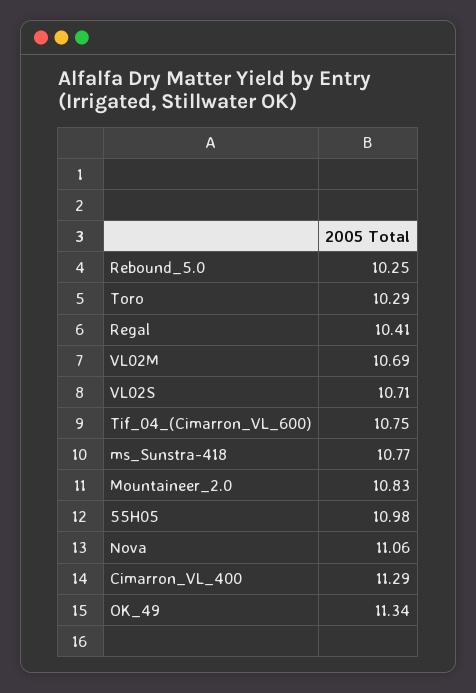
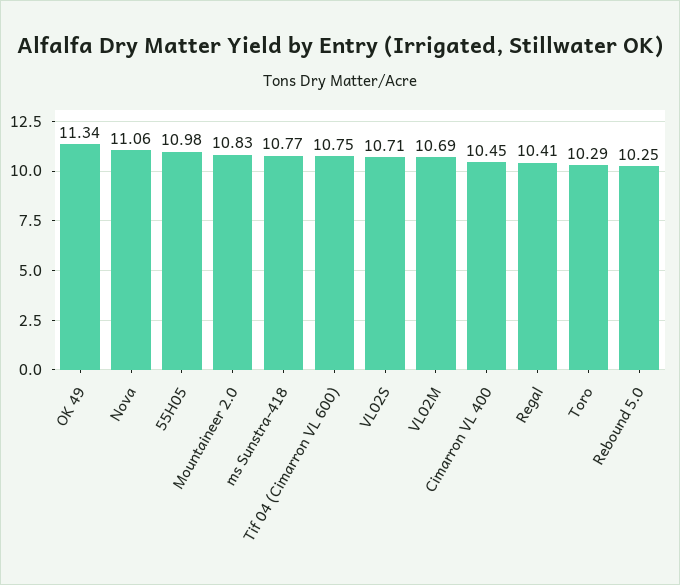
  {
    "Rebound_5.0": 10.25,
    "Toro": 10.29,
    "Regal": 10.41,
    "VL02M": 10.69,
    "VL02S": 10.71,
    "Tif_04_(Cimarron_VL_600)": 10.75,
    "ms_Sunstra-418": 10.77,
    "Mountaineer_2.0": 10.83,
    "55H05": 10.98,
    "Nova": 11.06,
-   "Cimarron_VL_400": 11.29,
+   "Cimarron_VL_400": 10.45,
    "OK_49": 11.34
  }

